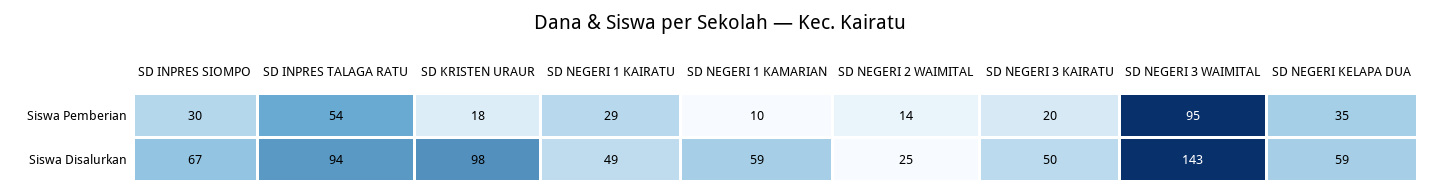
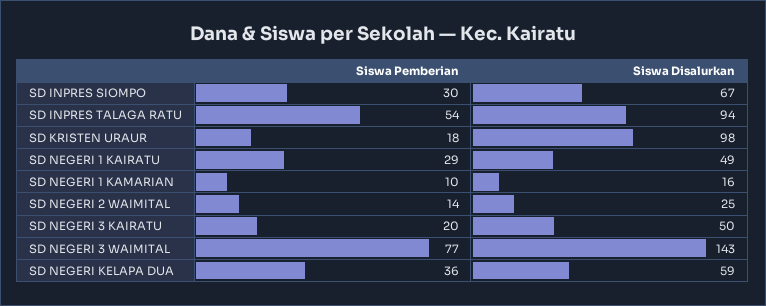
  {
    "SD INPRES SIOMPO": {
      "Siswa Pemberian": 30,
      "Siswa Disalurkan": 67
    },
    "SD INPRES TALAGA RATU": {
      "Siswa Pemberian": 54,
      "Siswa Disalurkan": 94
    },
    "SD KRISTEN URAUR": {
      "Siswa Pemberian": 18,
      "Siswa Disalurkan": 98
    },
    "SD NEGERI 1 KAIRATU": {
      "Siswa Pemberian": 29,
      "Siswa Disalurkan": 49
    },
    "SD NEGERI 1 KAMARIAN": {
      "Siswa Pemberian": 10,
-     "Siswa Disalurkan": 59
+     "Siswa Disalurkan": 16
    },
    "SD NEGERI 2 WAIMITAL": {
      "Siswa Pemberian": 14,
      "Siswa Disalurkan": 25
    },
    "SD NEGERI 3 KAIRATU": {
      "Siswa Pemberian": 20,
      "Siswa Disalurkan": 50
    },
    "SD NEGERI 3 WAIMITAL": {
-     "Siswa Pemberian": 95,
+     "Siswa Pemberian": 77,
      "Siswa Disalurkan": 143
    },
    "SD NEGERI KELAPA DUA": {
-     "Siswa Pemberian": 35,
+     "Siswa Pemberian": 36,
      "Siswa Disalurkan": 59
    }
  }

